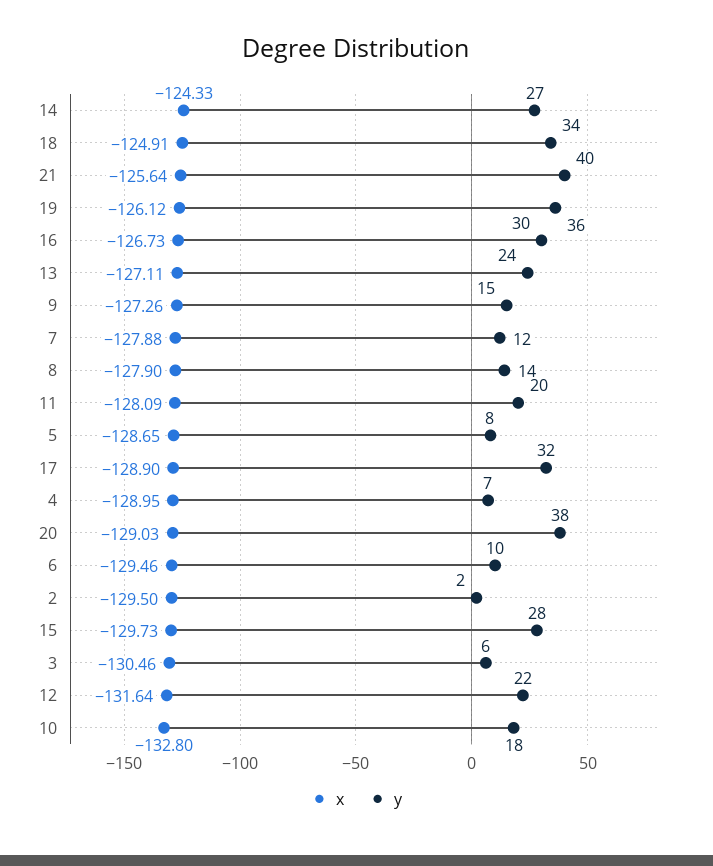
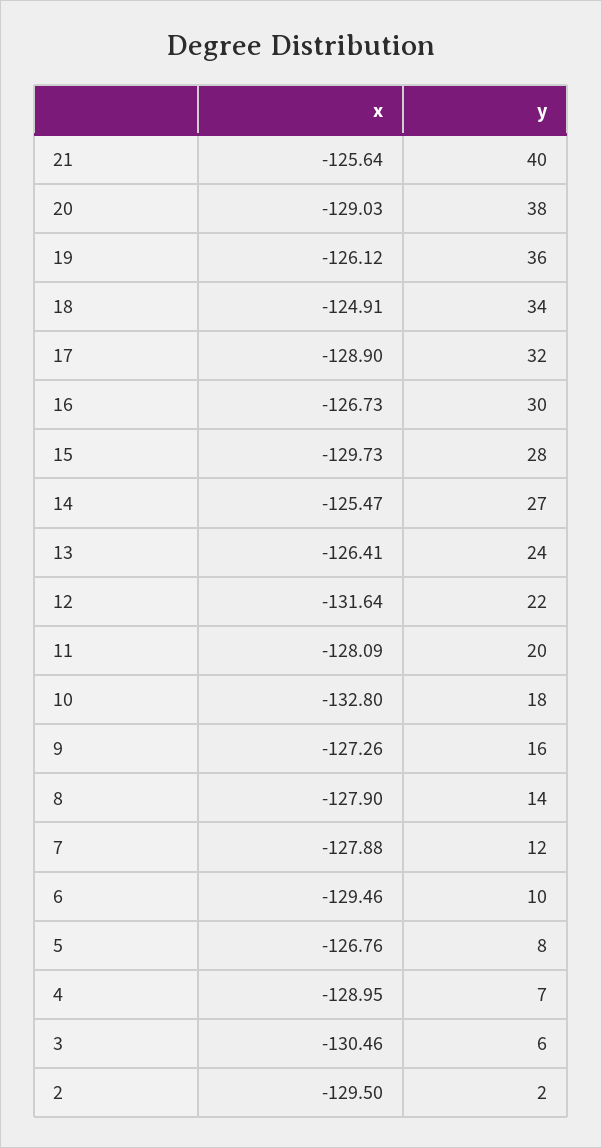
  {
    "x": {
-     "14": -124.33,
+     "14": -125.47,
      "18": -124.91,
      "21": -125.64,
      "19": -126.12,
      "16": -126.73,
-     "13": -127.11,
+     "13": -126.41,
      "9": -127.26,
      "7": -127.88,
      "8": -127.9,
      "11": -128.09,
-     "5": -128.65,
+     "5": -126.76,
      "17": -128.9,
      "4": -128.95,
      "20": -129.03,
      "6": -129.46,
      "2": -129.5,
      "15": -129.73,
      "3": -130.46,
      "12": -131.64,
      "10": -132.8
    },
    "y": {
      "14": 27,
      "18": 34,
      "21": 40,
      "19": 36,
      "16": 30,
      "13": 24,
-     "9": 15,
+     "9": 16,
      "7": 12,
      "8": 14,
      "11": 20,
      "5": 8,
      "17": 32,
      "4": 7,
      "20": 38,
      "6": 10,
      "2": 2,
      "15": 28,
      "3": 6,
      "12": 22,
      "10": 18
    }
  }

